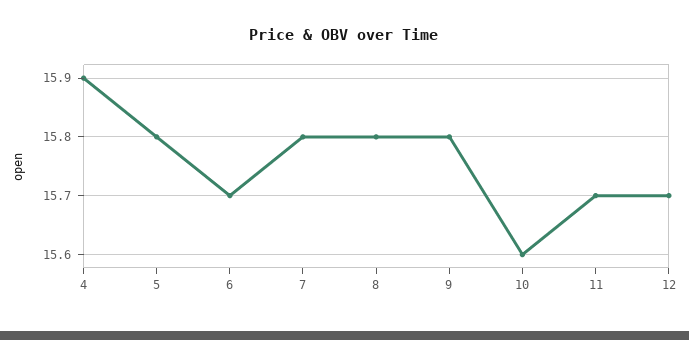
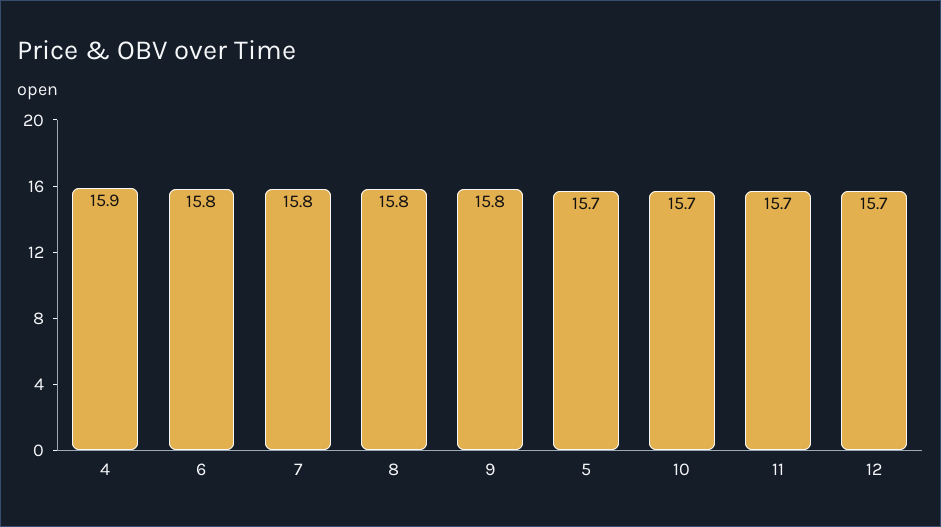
  {
    "4": 15.9,
-   "5": 15.8,
+   "5": 15.7,
-   "6": 15.7,
+   "6": 15.8,
    "7": 15.8,
    "8": 15.8,
    "9": 15.8,
-   "10": 15.6,
+   "10": 15.7,
    "11": 15.7,
    "12": 15.7
  }

